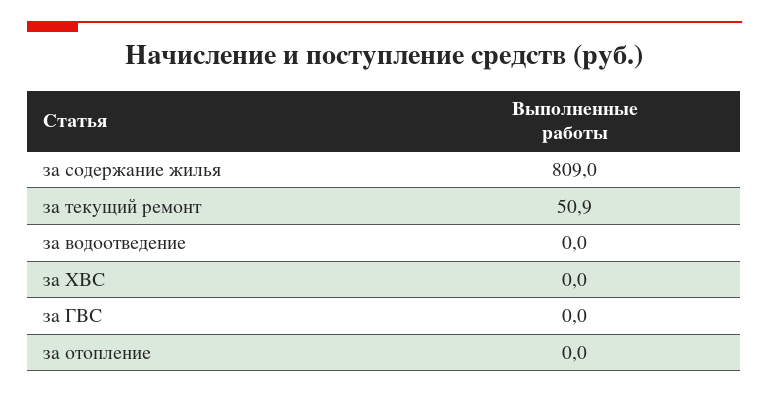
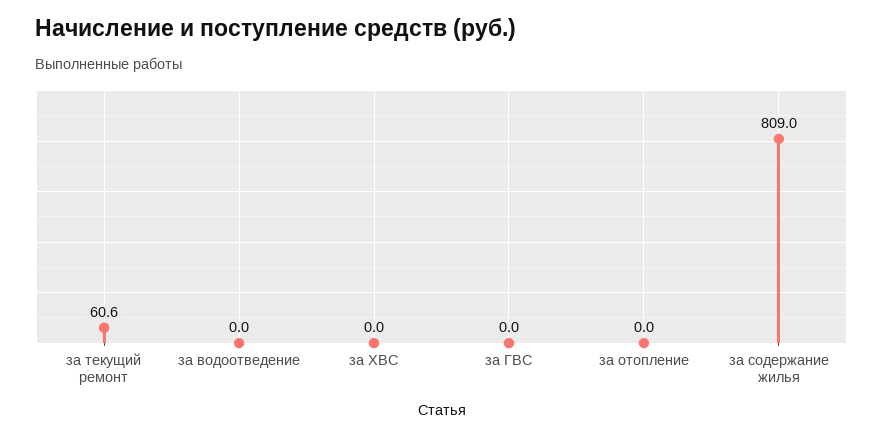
  {
    "за содержание жилья": 809,
-   "за текущий ремонт": 50.9,
+   "за текущий ремонт": 60.6,
    "за водоотведение": 0,
    "за ХВС": 0,
    "за ГВС": 0,
    "за отопление": 0
  }

